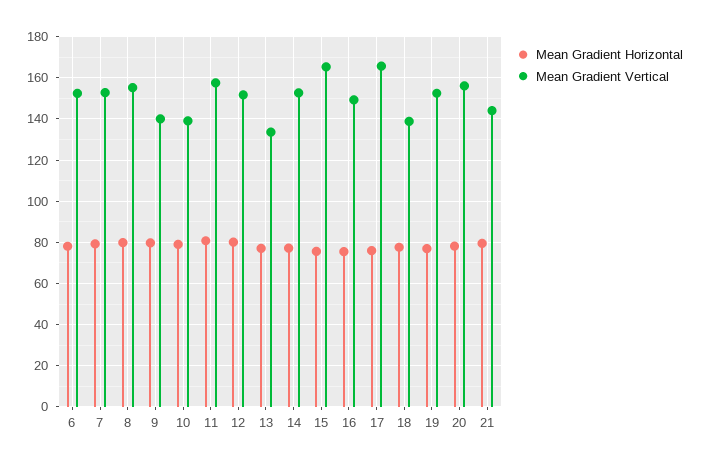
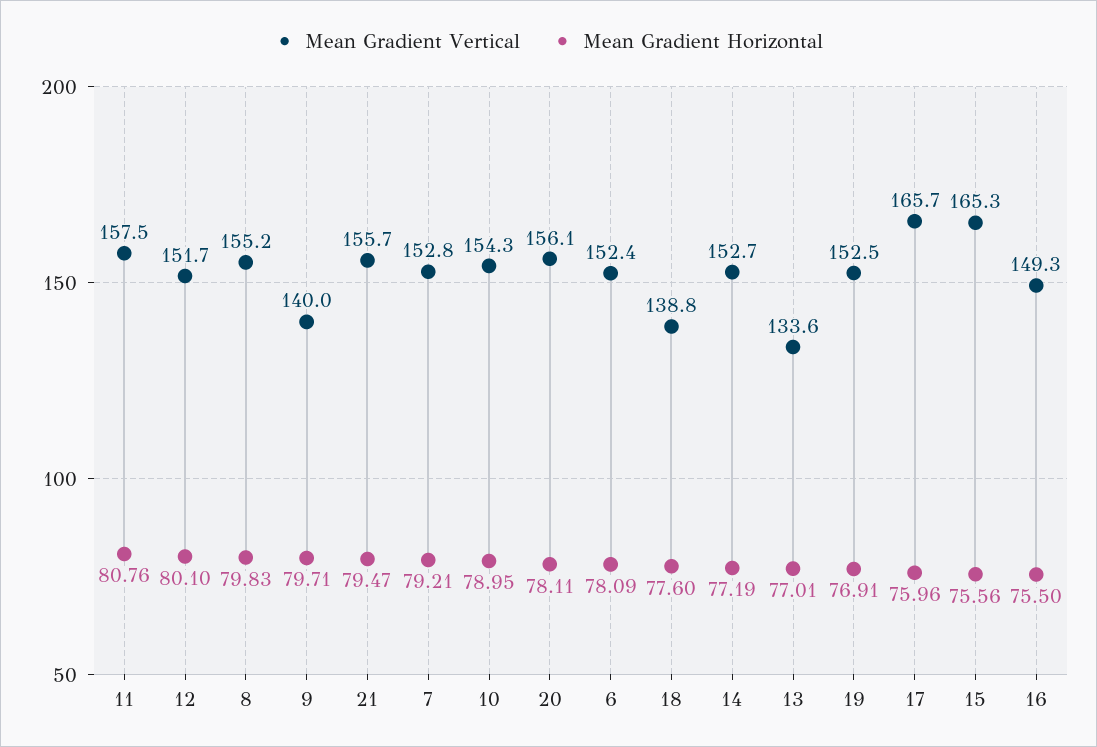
  {
    "Mean Gradient Horizontal": {
      "6": 78.09,
      "7": 79.21,
      "8": 79.83,
      "9": 79.71,
      "10": 78.95,
      "11": 80.76,
      "12": 80.1,
      "13": 77.01,
      "14": 77.19,
      "15": 75.56,
      "16": 75.5,
      "17": 75.96,
      "18": 77.6,
      "19": 76.91,
      "20": 78.11,
      "21": 79.47
    },
    "Mean Gradient Vertical": {
      "6": 152.4,
      "7": 152.8,
      "8": 155.2,
      "9": 140,
-     "10": 140,
+     "10": 154.3,
      "11": 157.5,
      "12": 151.7,
      "13": 133.6,
      "14": 152.7,
      "15": 165.3,
      "16": 149.3,
      "17": 165.7,
      "18": 138.8,
      "19": 152.5,
      "20": 156.1,
-     "21": 145
+     "21": 155.7
    }
  }

